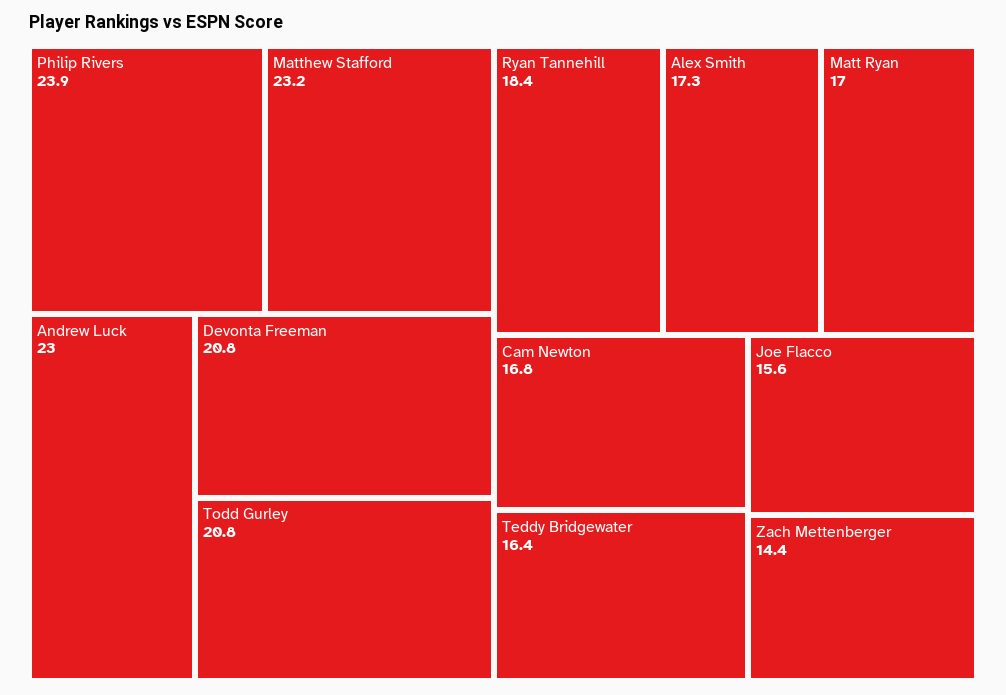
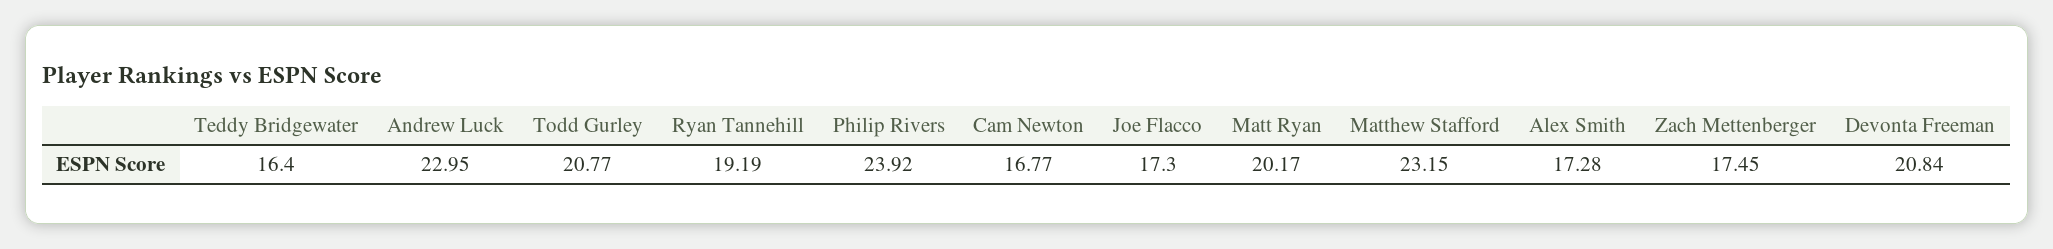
  {
    "Philip Rivers": 23.92,
    "Matthew Stafford": 23.15,
    "Andrew Luck": 22.95,
    "Devonta Freeman": 20.84,
    "Todd Gurley": 20.77,
-   "Ryan Tannehill": 18.4,
+   "Ryan Tannehill": 19.19,
    "Alex Smith": 17.28,
-   "Matt Ryan": 17,
+   "Matt Ryan": 20.17,
    "Cam Newton": 16.77,
    "Teddy Bridgewater": 16.4,
-   "Joe Flacco": 15.6,
+   "Joe Flacco": 17.3,
-   "Zach Mettenberger": 14.4
+   "Zach Mettenberger": 17.45
  }

